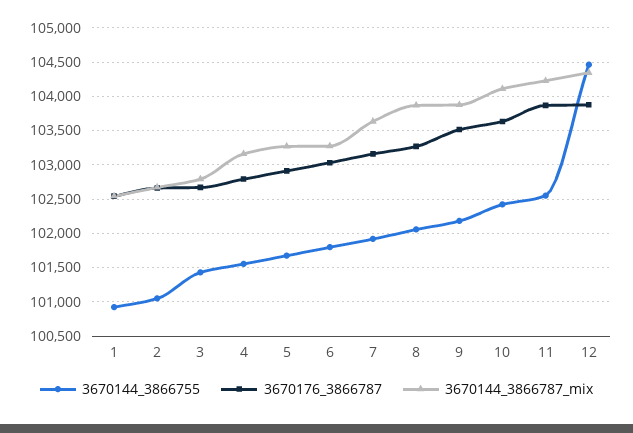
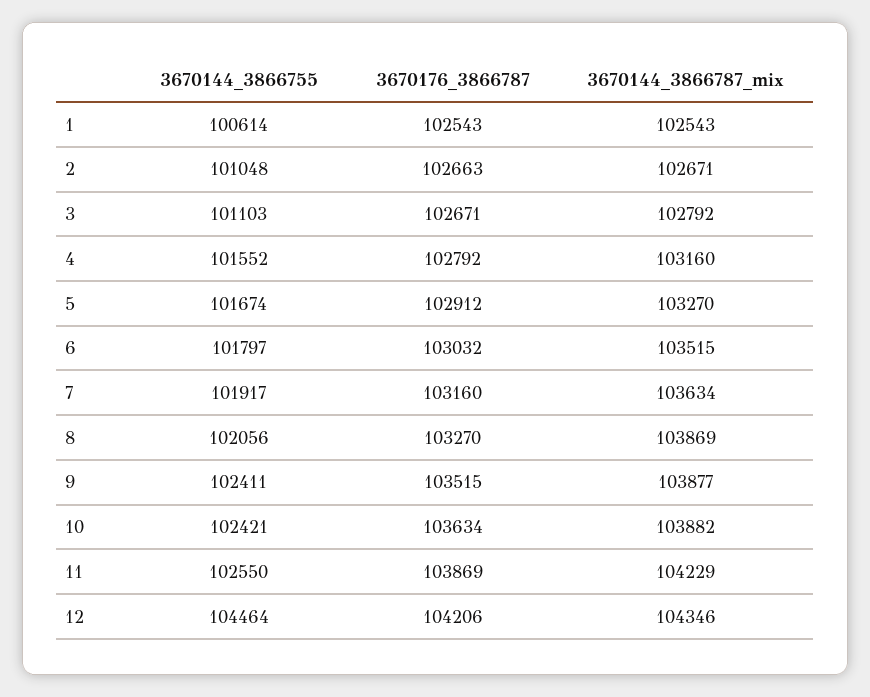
  {
    "3670144_3866755": {
-     "1": 100900,
+     "1": 100614,
      "2": 101048,
-     "3": 101400,
+     "3": 101103,
      "4": 101552,
      "5": 101674,
      "6": 101797,
      "7": 101917,
      "8": 102056,
-     "9": 102200,
+     "9": 102411,
      "10": 102421,
      "11": 102550,
      "12": 104464
    },
    "3670176_3866787": {
      "1": 102543,
      "2": 102663,
      "3": 102671,
      "4": 102792,
      "5": 102912,
      "6": 103032,
      "7": 103160,
      "8": 103270,
      "9": 103515,
      "10": 103634,
      "11": 103869,
-     "12": 103900
+     "12": 104206
    },
    "3670144_3866787_mix": {
      "1": 102543,
      "2": 102671,
      "3": 102792,
      "4": 103160,
      "5": 103270,
-     "6": 103300,
+     "6": 103515,
      "7": 103634,
      "8": 103869,
      "9": 103877,
-     "10": 104100,
+     "10": 103882,
      "11": 104229,
      "12": 104346
    }
  }

